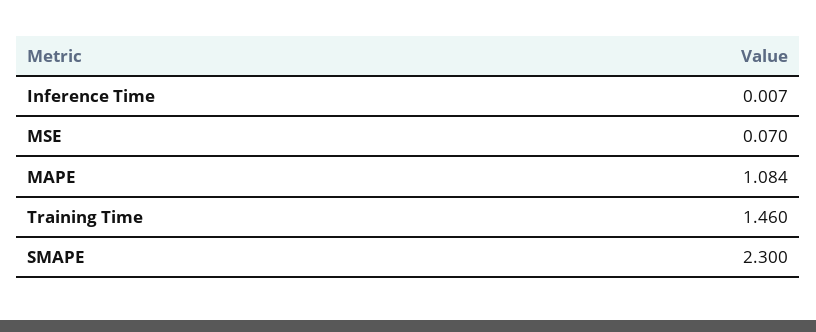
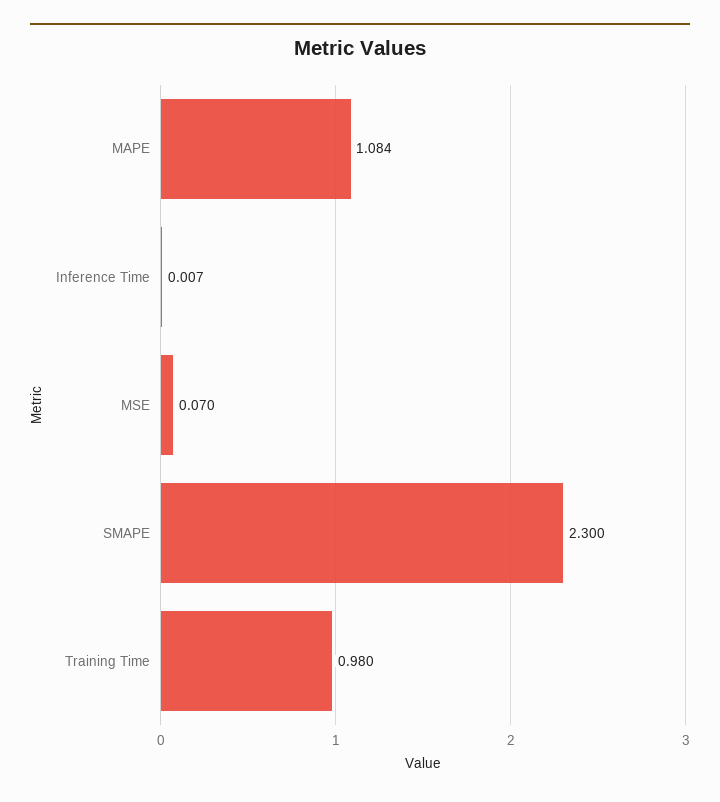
  {
    "Inference Time": 0.007,
    "MSE": 0.07,
    "MAPE": 1.084,
-   "Training Time": 1.46,
+   "Training Time": 0.98,
    "SMAPE": 2.3
  }

